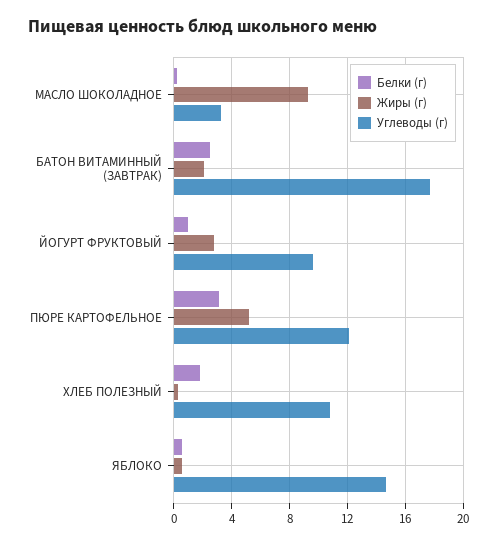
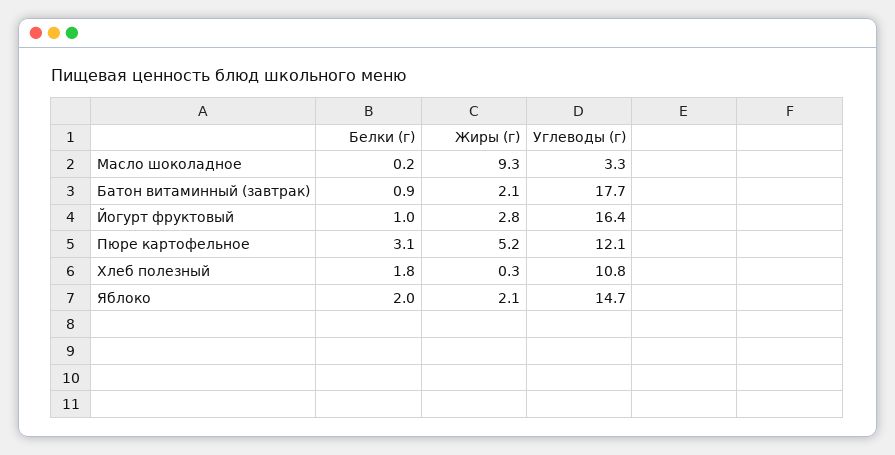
  {
    "Белки (г)": {
      "МАСЛО ШОКОЛАДНОЕ": 0.2,
-     "БАТОН ВИТАМИННЫЙ (ЗАВТРАК)": 2.5,
+     "БАТОН ВИТАМИННЫЙ (ЗАВТРАК)": 0.9,
      "ЙОГУРТ ФРУКТОВЫЙ": 1,
      "ПЮРЕ КАРТОФЕЛЬНОЕ": 3.1,
      "ХЛЕБ ПОЛЕЗНЫЙ": 1.8,
-     "ЯБЛОКО": 0.5
+     "ЯБЛОКО": 2
    },
    "Жиры (г)": {
      "МАСЛО ШОКОЛАДНОЕ": 9.3,
      "БАТОН ВИТАМИННЫЙ (ЗАВТРАК)": 2.1,
      "ЙОГУРТ ФРУКТОВЫЙ": 2.8,
      "ПЮРЕ КАРТОФЕЛЬНОЕ": 5.2,
      "ХЛЕБ ПОЛЕЗНЫЙ": 0.3,
-     "ЯБЛОКО": 0.5
+     "ЯБЛОКО": 2.1
    },
    "Углеводы (г)": {
      "МАСЛО ШОКОЛАДНОЕ": 3.3,
      "БАТОН ВИТАМИННЫЙ (ЗАВТРАК)": 17.7,
-     "ЙОГУРТ ФРУКТОВЫЙ": 9.5,
+     "ЙОГУРТ ФРУКТОВЫЙ": 16.4,
      "ПЮРЕ КАРТОФЕЛЬНОЕ": 12.1,
      "ХЛЕБ ПОЛЕЗНЫЙ": 10.8,
      "ЯБЛОКО": 14.7
    }
  }

